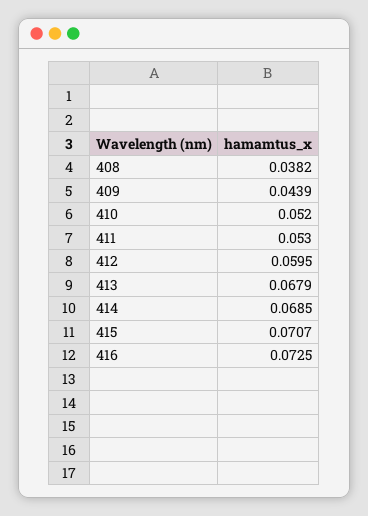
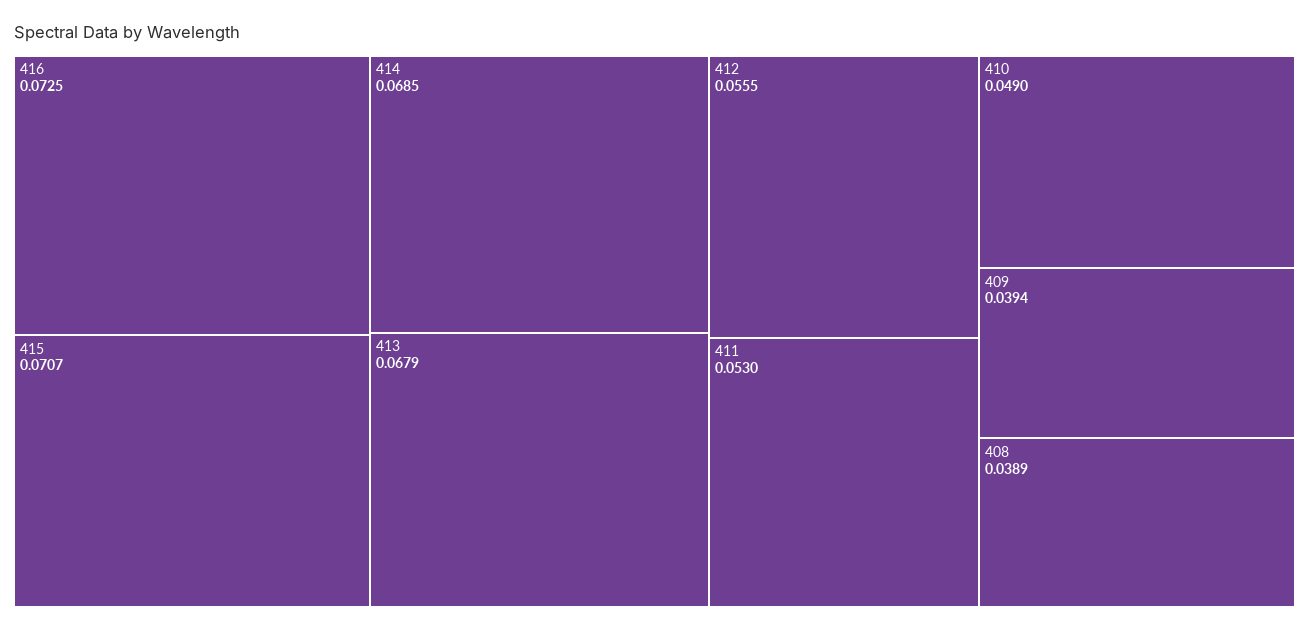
  {
-   "408": 0.0382,
+   "408": 0.0389,
-   "409": 0.0439,
+   "409": 0.0394,
-   "410": 0.052,
+   "410": 0.049,
    "411": 0.053,
-   "412": 0.0595,
+   "412": 0.0555,
    "413": 0.0679,
    "414": 0.0685,
    "415": 0.0707,
    "416": 0.0725
  }

